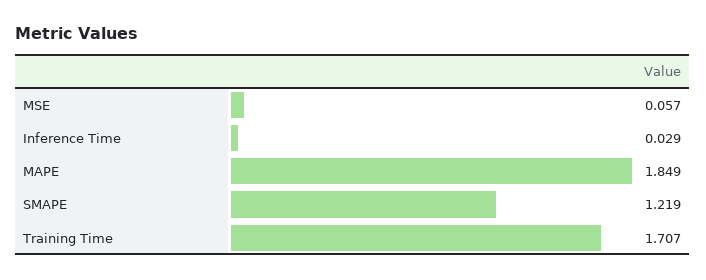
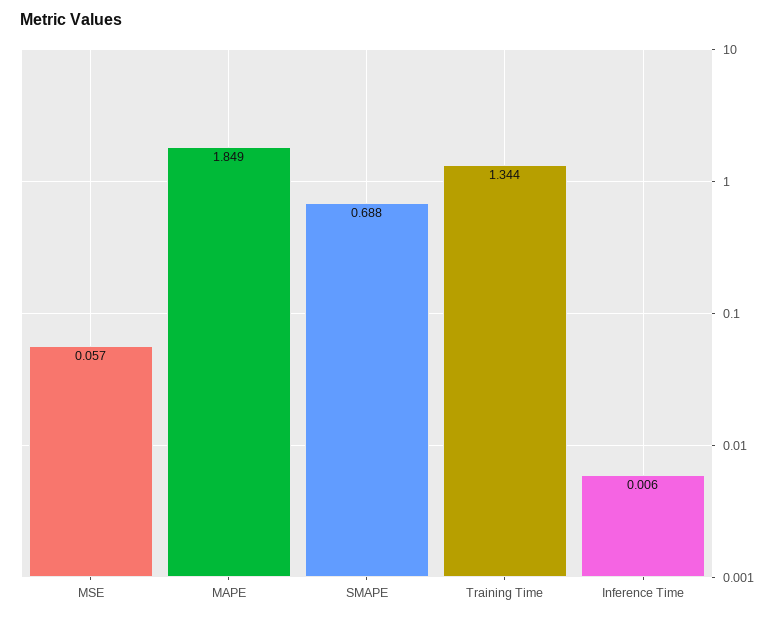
  {
    "MSE": 0.057,
-   "Inference Time": 0.029,
+   "Inference Time": 0.006,
    "MAPE": 1.849,
-   "SMAPE": 1.219,
+   "SMAPE": 0.688,
-   "Training Time": 1.707
+   "Training Time": 1.344
  }

